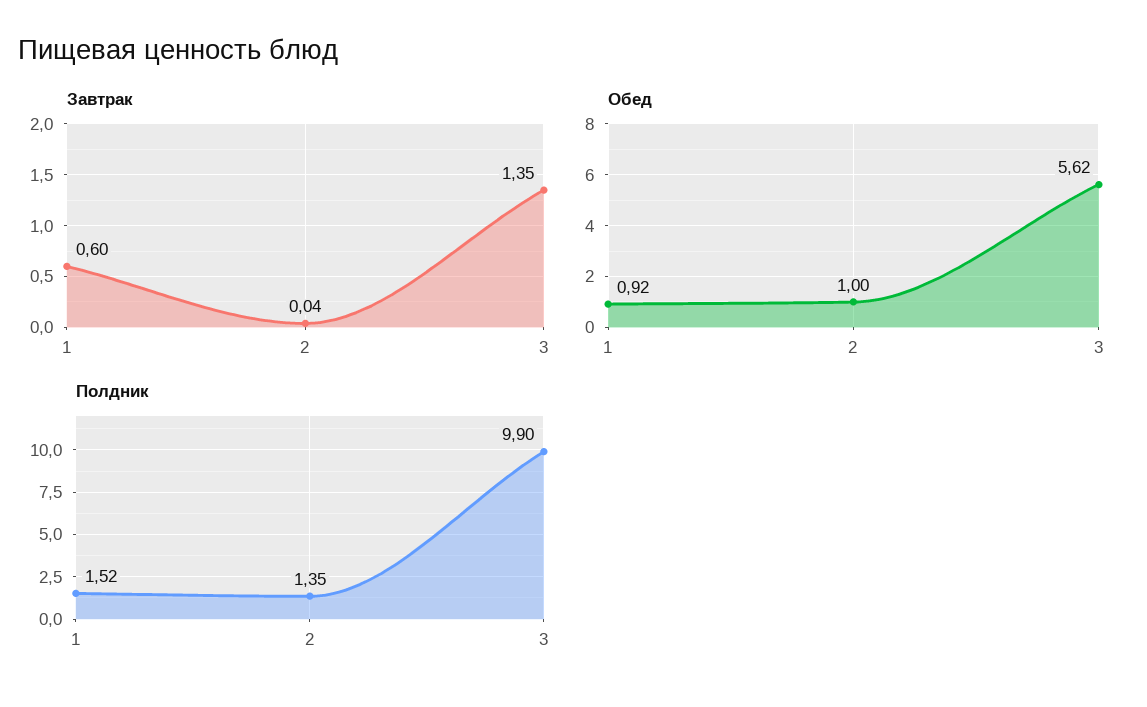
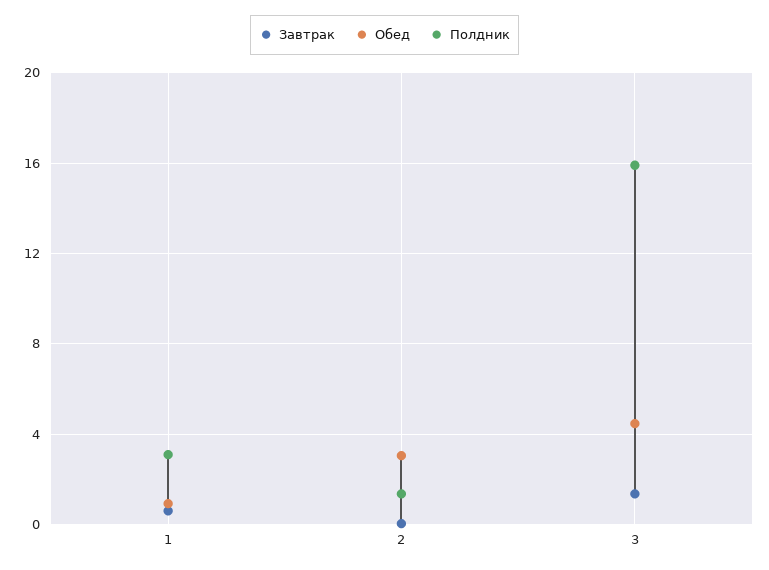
  {
    "Завтрак": {
      "1": 0.6,
      "2": 0.04,
      "3": 1.35
    },
    "Обед": {
      "1": 0.92,
-     "2": 1,
+     "2": 3,
-     "3": 5.62
+     "3": 4.5
    },
    "Полдник": {
-     "1": 1.52,
+     "1": 3,
      "2": 1.35,
-     "3": 9.9
+     "3": 16
    }
  }

